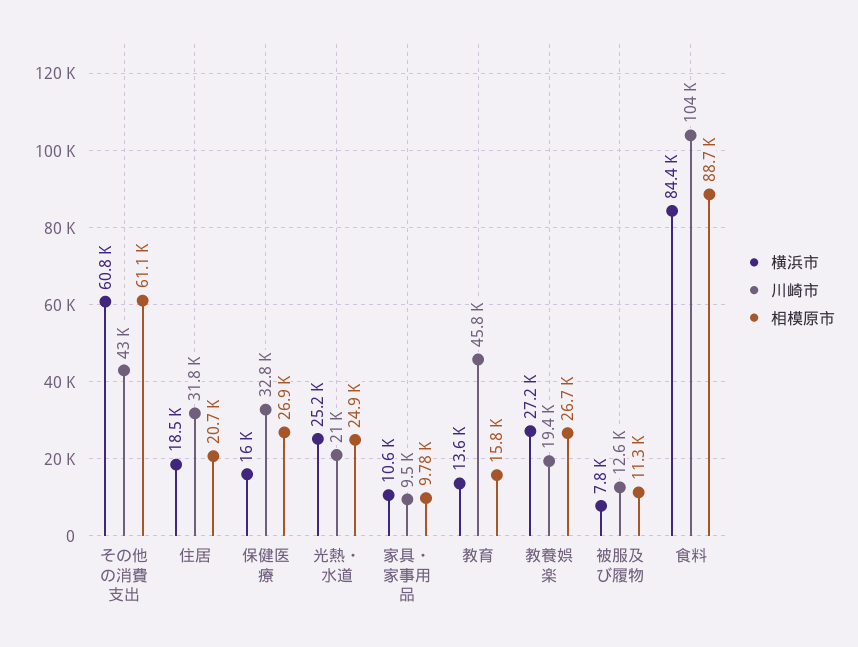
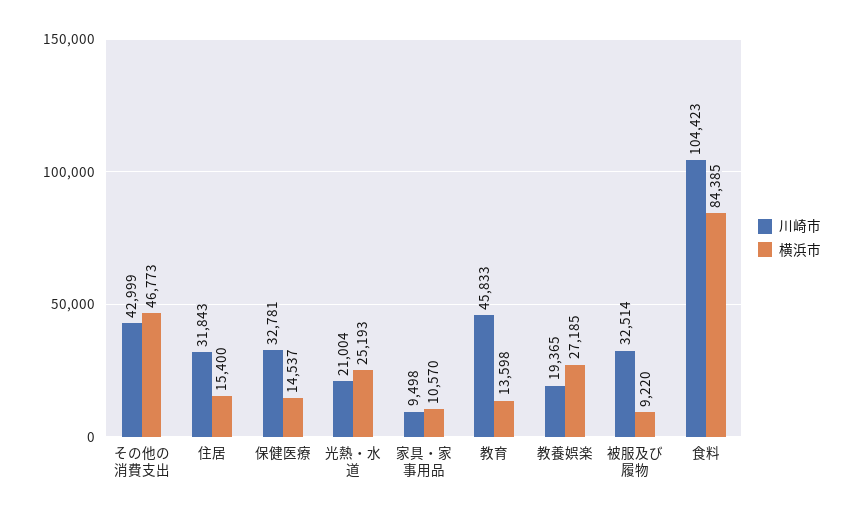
  {
    "横浜市": {
-     "その他の消費支出": 60800,
+     "その他の消費支出": 46773,
-     "住居": 18500,
+     "住居": 15400,
-     "保健医療": 16000,
+     "保健医療": 14537,
      "光熱・水道": 25193,
      "家具・家事用品": 10570,
      "教育": 13598,
      "教養娯楽": 27185,
-     "被服及び履物": 7800,
+     "被服及び履物": 9220,
      "食料": 84385
    },
    "川崎市": {
      "その他の消費支出": 42999,
      "住居": 31843,
      "保健医療": 32781,
      "光熱・水道": 21004,
      "家具・家事用品": 9498,
      "教育": 45833,
      "教養娯楽": 19365,
-     "被服及び履物": 12600,
+     "被服及び履物": 32514,
      "食料": 104423
-   },
+   }
-   "相模原市": {
-     "その他の消費支出": 61100,
-     "住居": 20700,
-     "保健医療": 26900,
-     "光熱・水道": 24900,
-     "家具・家事用品": 9780,
-     "教育": 15800,
-     "教養娯楽": 26700,
-     "被服及び履物": 11300,
-     "食料": 88700
-   }
  }

